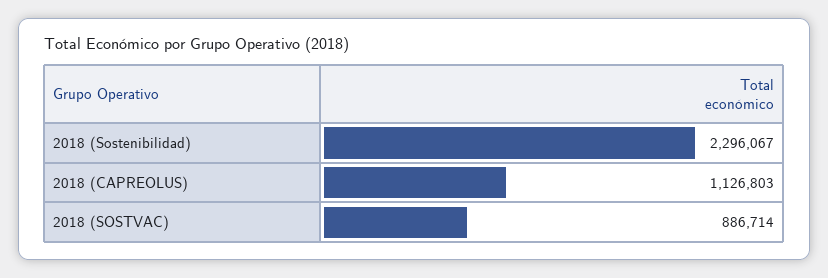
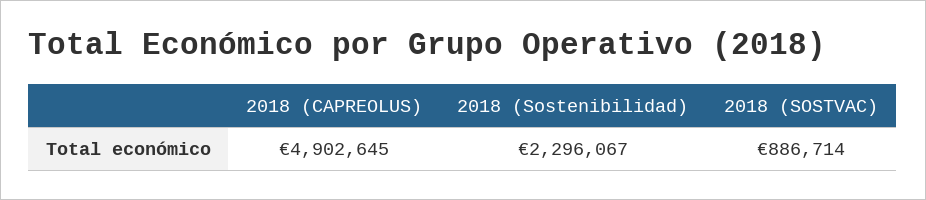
  {
    "2018 (Sostenibilidad)": 2296067,
-   "2018 (CAPREOLUS)": 1126803,
+   "2018 (CAPREOLUS)": 4902645,
    "2018 (SOSTVAC)": 886714
  }

